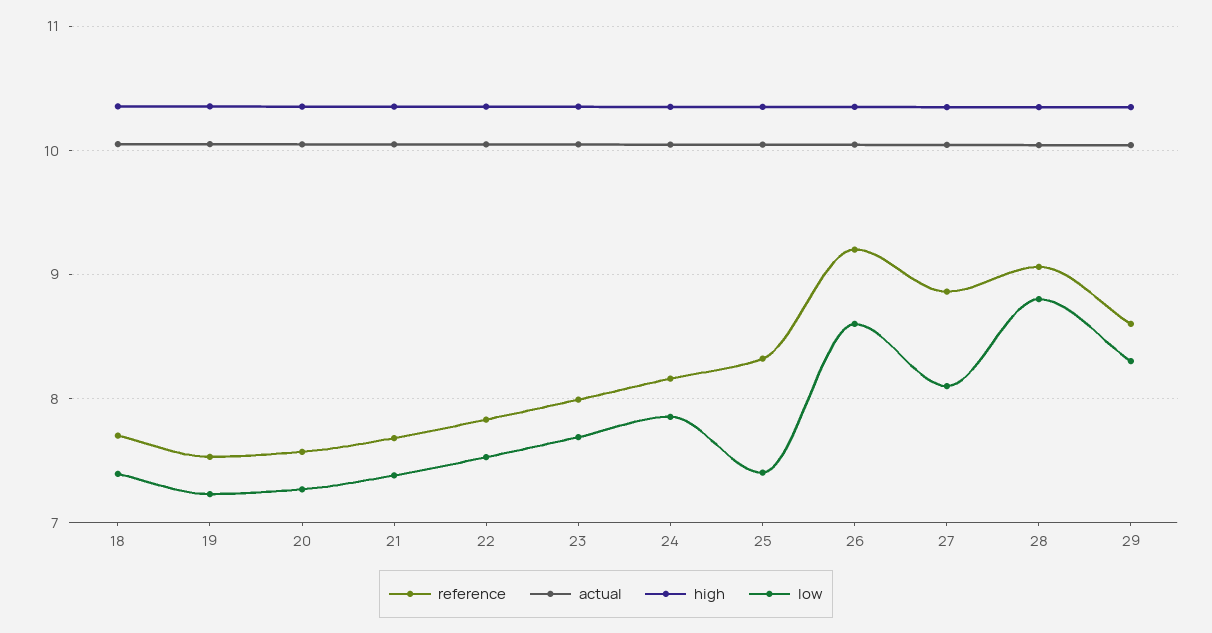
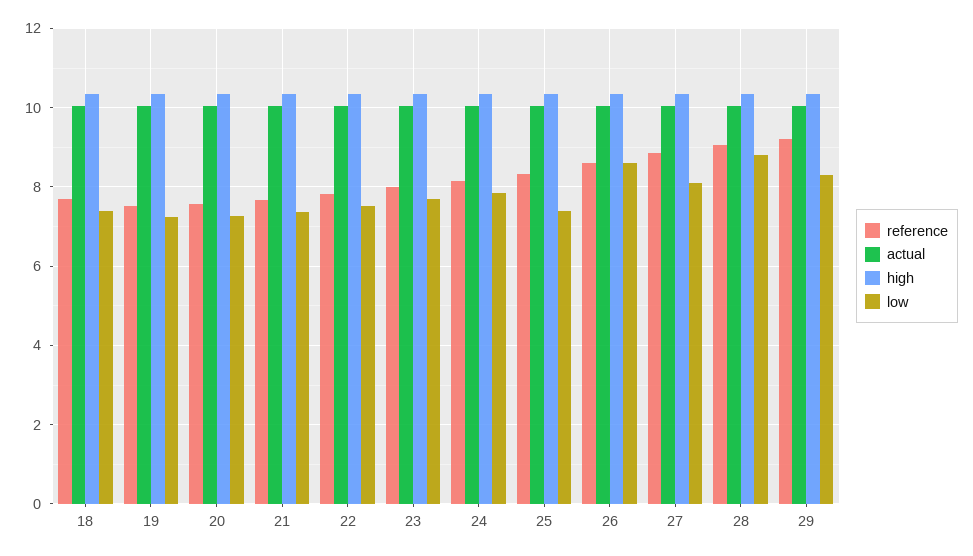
  {
    "reference": {
      "18": 7.7,
      "19": 7.5,
      "20": 7.6,
      "21": 7.7,
      "22": 7.8,
      "23": 8,
      "24": 8.2,
      "25": 8.3,
-     "26": 9.2,
+     "26": 8.6,
      "27": 8.9,
      "28": 9.1,
-     "29": 8.6
+     "29": 9.2
    },
    "actual": {
      "18": 10,
      "19": 10,
      "20": 10,
      "21": 10,
      "22": 10,
      "23": 10,
      "24": 10,
      "25": 10,
      "26": 10,
      "27": 10,
      "28": 10,
      "29": 10
    },
    "high": {
      "18": 10.4,
      "19": 10.4,
      "20": 10.4,
      "21": 10.4,
      "22": 10.4,
      "23": 10.4,
      "24": 10.3,
      "25": 10.3,
      "26": 10.3,
      "27": 10.3,
      "28": 10.3,
      "29": 10.3
    },
    "low": {
      "18": 7.4,
      "19": 7.2,
      "20": 7.3,
      "21": 7.4,
      "22": 7.5,
      "23": 7.7,
      "24": 7.9,
      "25": 7.4,
      "26": 8.6,
      "27": 8.1,
      "28": 8.8,
      "29": 8.3
    }
  }

